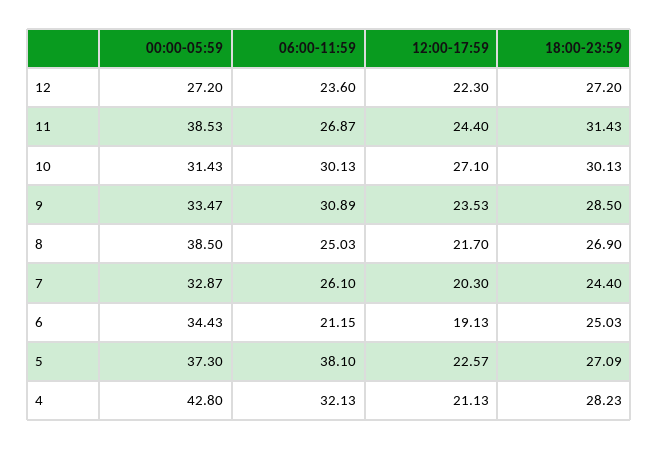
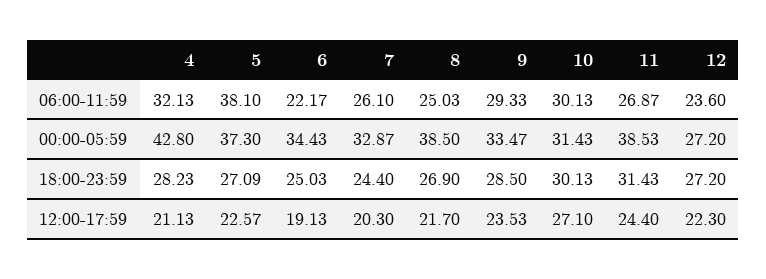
  {
    "00:00-05:59": {
      "12": 27.2,
      "11": 38.53,
      "10": 31.43,
      "9": 33.47,
      "8": 38.5,
      "7": 32.87,
      "6": 34.43,
      "5": 37.3,
      "4": 42.8
    },
    "06:00-11:59": {
      "12": 23.6,
      "11": 26.87,
      "10": 30.13,
-     "9": 30.89,
+     "9": 29.33,
      "8": 25.03,
      "7": 26.1,
-     "6": 21.15,
+     "6": 22.17,
      "5": 38.1,
      "4": 32.13
    },
    "12:00-17:59": {
      "12": 22.3,
      "11": 24.4,
      "10": 27.1,
      "9": 23.53,
      "8": 21.7,
      "7": 20.3,
      "6": 19.13,
      "5": 22.57,
      "4": 21.13
    },
    "18:00-23:59": {
      "12": 27.2,
      "11": 31.43,
      "10": 30.13,
      "9": 28.5,
      "8": 26.9,
      "7": 24.4,
      "6": 25.03,
      "5": 27.09,
      "4": 28.23
    }
  }

